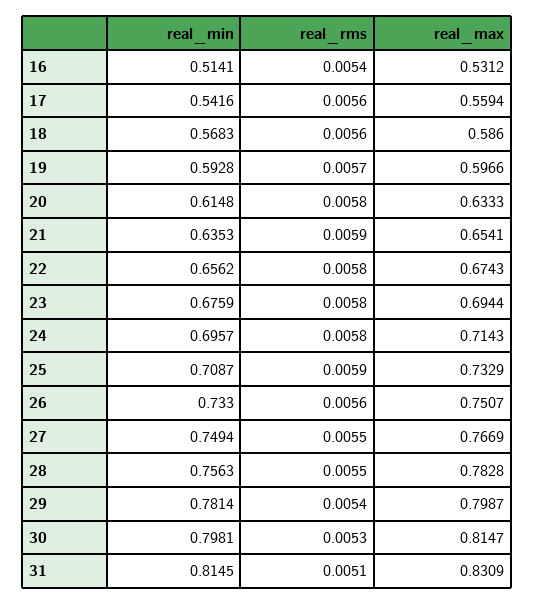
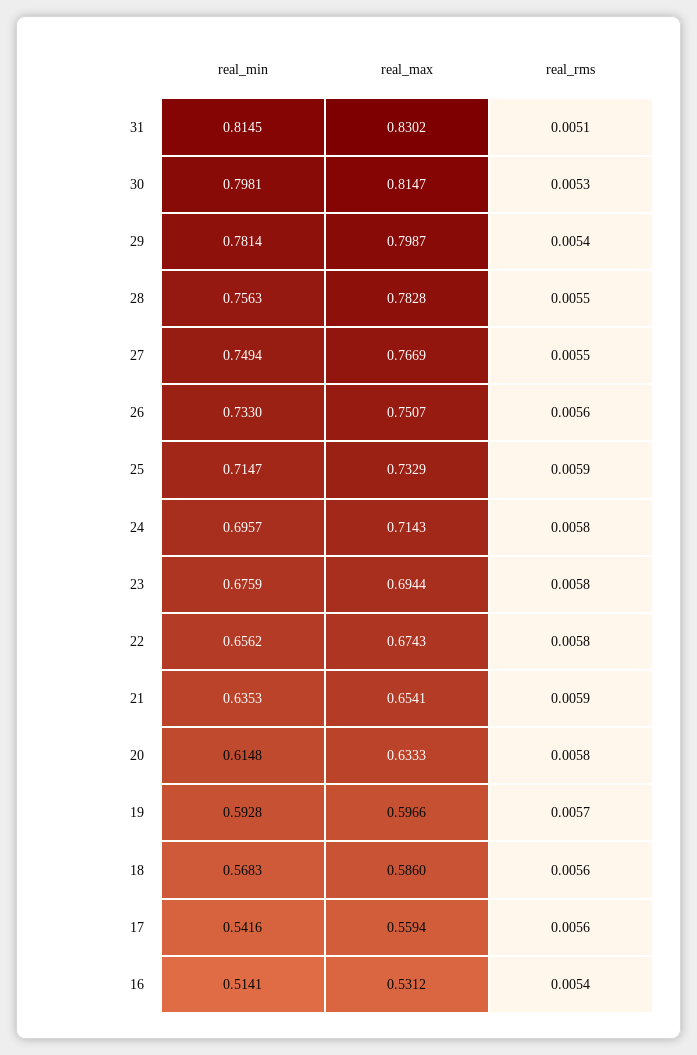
  {
    "real_min": {
      "16": 0.5141,
      "17": 0.5416,
      "18": 0.5683,
      "19": 0.5928,
      "20": 0.6148,
      "21": 0.6353,
      "22": 0.6562,
      "23": 0.6759,
      "24": 0.6957,
-     "25": 0.7087,
+     "25": 0.7147,
      "26": 0.733,
      "27": 0.7494,
      "28": 0.7563,
      "29": 0.7814,
      "30": 0.7981,
      "31": 0.8145
    },
    "real_rms": {
      "16": 0.0054,
      "17": 0.0056,
      "18": 0.0056,
      "19": 0.0057,
      "20": 0.0058,
      "21": 0.0059,
      "22": 0.0058,
      "23": 0.0058,
      "24": 0.0058,
      "25": 0.0059,
      "26": 0.0056,
      "27": 0.0055,
      "28": 0.0055,
      "29": 0.0054,
      "30": 0.0053,
      "31": 0.0051
    },
    "real_max": {
      "16": 0.5312,
      "17": 0.5594,
      "18": 0.586,
      "19": 0.5966,
      "20": 0.6333,
      "21": 0.6541,
      "22": 0.6743,
      "23": 0.6944,
      "24": 0.7143,
      "25": 0.7329,
      "26": 0.7507,
      "27": 0.7669,
      "28": 0.7828,
      "29": 0.7987,
      "30": 0.8147,
-     "31": 0.8309
+     "31": 0.8302
    }
  }

